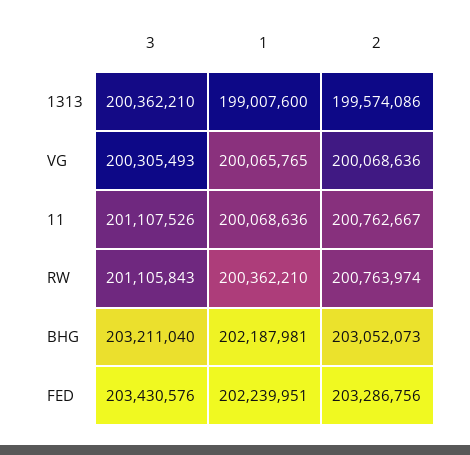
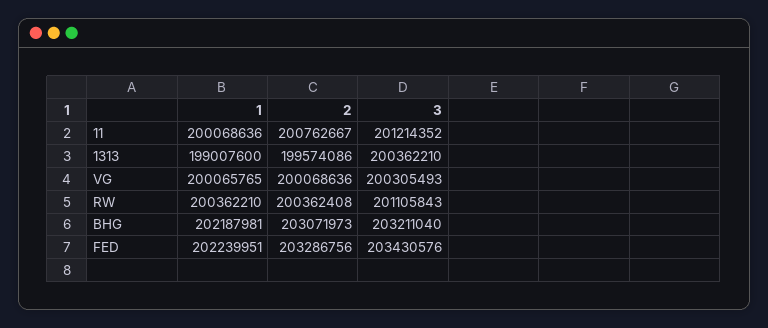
  {
    "3": {
      "1313": 200362210,
      "VG": 200305493,
-     "11": 201107526,
+     "11": 201214352,
      "RW": 201105843,
      "BHG": 203211040,
      "FED": 203430576
    },
    "1": {
      "1313": 199007600,
      "VG": 200065765,
      "11": 200068636,
      "RW": 200362210,
      "BHG": 202187981,
      "FED": 202239951
    },
    "2": {
      "1313": 199574086,
      "VG": 200068636,
      "11": 200762667,
-     "RW": 200763974,
+     "RW": 200362408,
-     "BHG": 203052073,
+     "BHG": 203071973,
      "FED": 203286756
    }
  }

